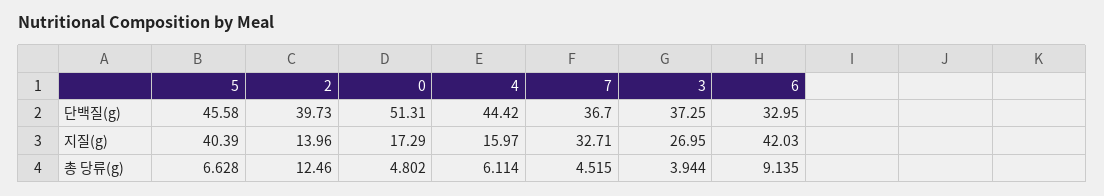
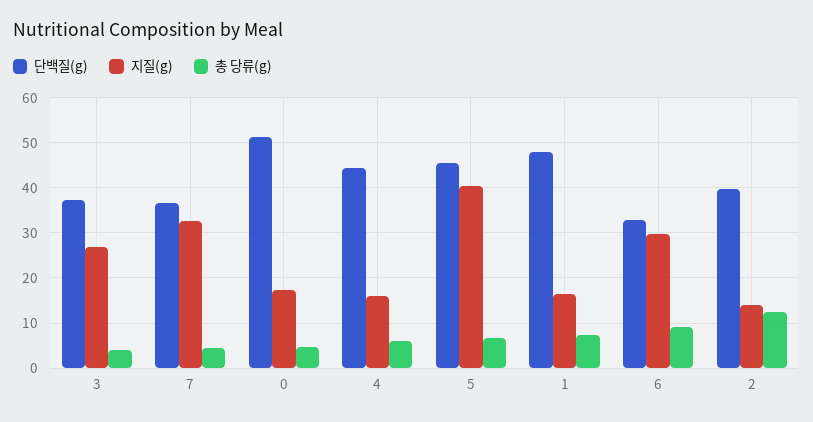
  {
    "단백질(g)": {
      "5": 45.58,
      "2": 39.73,
      "0": 51.31,
      "4": 44.42,
      "7": 36.7,
      "3": 37.25,
-     "6": 32.95
+     "6": 32.95,
+     "1": 48
    },
    "지질(g)": {
      "5": 40.39,
      "2": 13.96,
      "0": 17.29,
      "4": 15.97,
      "7": 32.71,
      "3": 26.95,
-     "6": 42.03
+     "6": 30,
+     "1": 16
    },
    "총 당류(g)": {
      "5": 6.628,
      "2": 12.46,
      "0": 4.802,
      "4": 6.114,
      "7": 4.515,
      "3": 3.944,
-     "6": 9.135
+     "6": 9.135,
+     "1": 8
    }
  }

